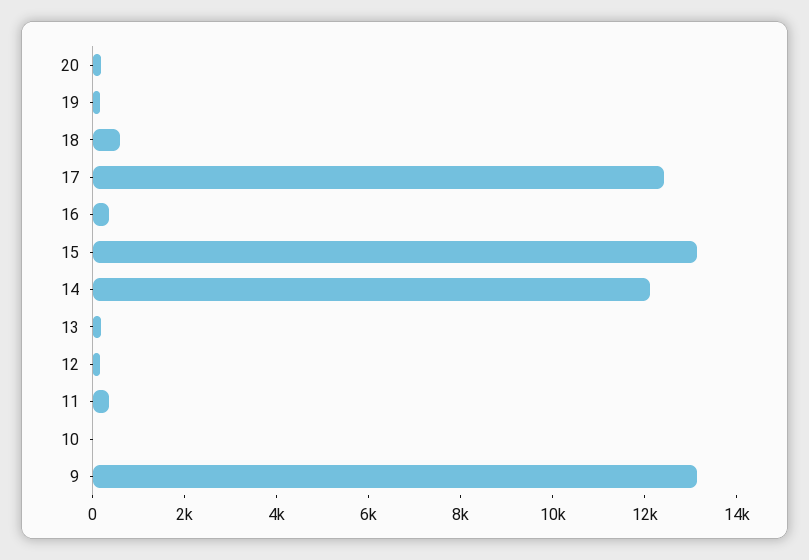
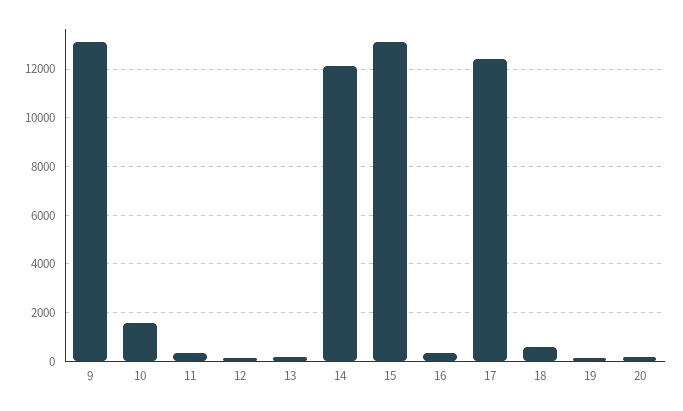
  {
    "20": 250,
    "19": 250,
    "18": 500,
    "17": 12500,
    "16": 250,
    "15": 13250,
    "14": 12000,
    "13": 250,
    "12": 250,
    "11": 250,
-   "10": 0,
+   "10": 1500,
    "9": 13250
  }

